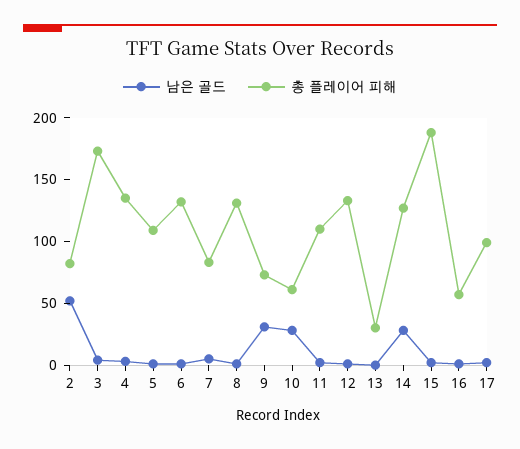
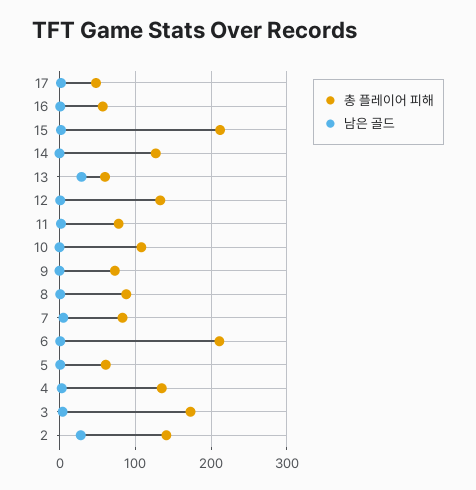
  {
    "남은 골드": {
-     "2": 50,
+     "2": 30,
      "3": 0,
      "4": 0,
      "5": 0,
      "6": 0,
      "7": 10,
      "8": 0,
-     "9": 30,
+     "9": 0,
-     "10": 30,
+     "10": 0,
      "11": 0,
      "12": 0,
-     "13": 0,
+     "13": 30,
-     "14": 30,
+     "14": 0,
      "15": 0,
      "16": 0,
      "17": 0
    },
    "총 플레이어 피해": {
-     "2": 80,
+     "2": 140,
      "3": 170,
      "4": 140,
-     "5": 110,
+     "5": 60,
-     "6": 130,
+     "6": 210,
      "7": 80,
-     "8": 130,
+     "8": 90,
      "9": 70,
-     "10": 60,
+     "10": 110,
-     "11": 110,
+     "11": 80,
      "12": 130,
-     "13": 30,
+     "13": 60,
      "14": 130,
-     "15": 190,
+     "15": 210,
      "16": 60,
-     "17": 100
+     "17": 50
    }
  }

